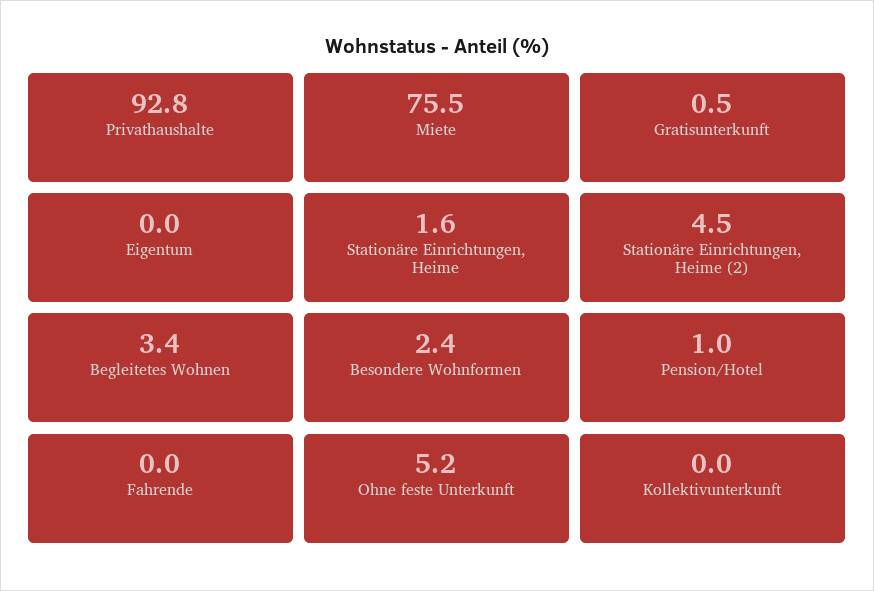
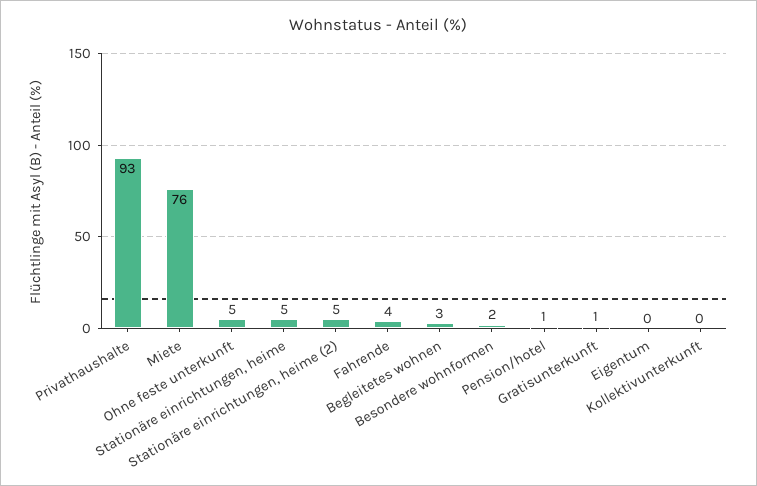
  {
    "Privathaushalte": 92.8,
    "Miete": 75.5,
    "Gratisunterkunft": 0.5,
    "Eigentum": 0,
-   "Stationäre Einrichtungen, Heime": 1.6,
+   "Stationäre Einrichtungen, Heime": 5,
    "Stationäre Einrichtungen, Heime (2)": 4.5,
    "Begleitetes Wohnen": 3.4,
    "Besondere Wohnformen": 2.4,
    "Pension/Hotel": 1,
-   "Fahrende": 0,
+   "Fahrende": 4,
    "Ohne feste Unterkunft": 5.2,
    "Kollektivunterkunft": 0
  }

